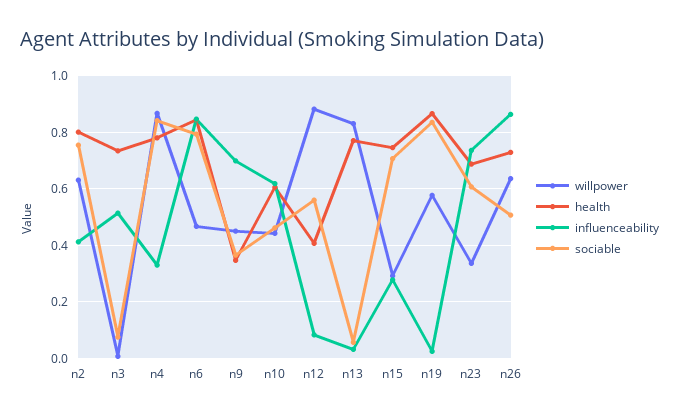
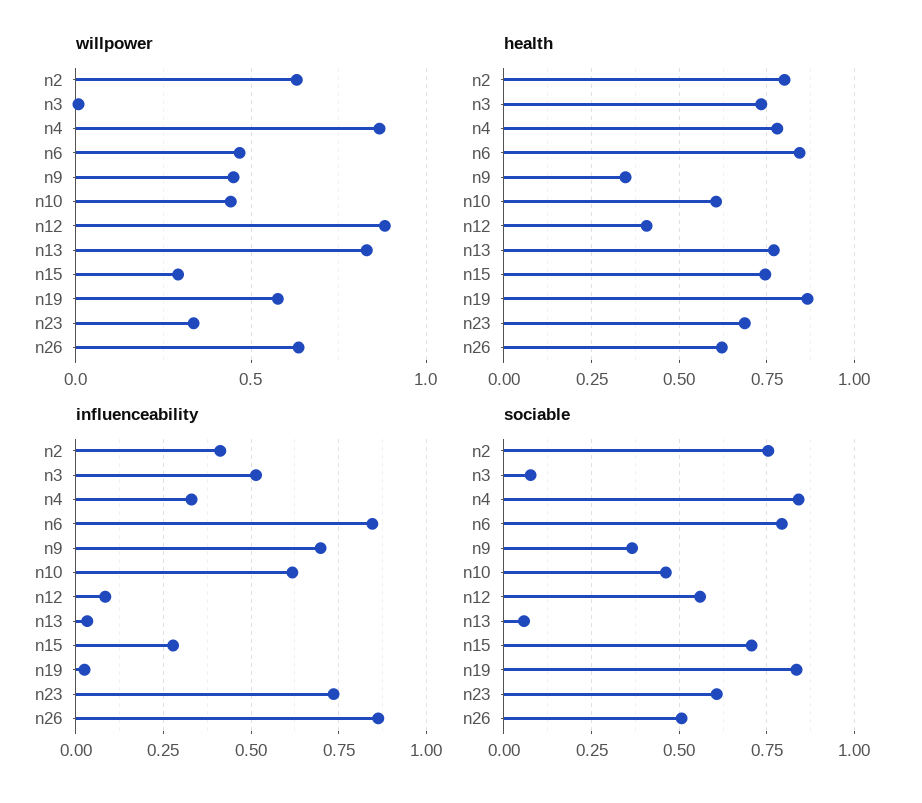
  {
    "willpower": {
      "n2": 0.625,
      "n3": 0,
      "n4": 0.875,
      "n6": 0.475,
      "n9": 0.45,
      "n10": 0.45,
      "n12": 0.875,
      "n13": 0.825,
      "n15": 0.3,
      "n19": 0.575,
      "n23": 0.325,
      "n26": 0.625
    },
    "health": {
      "n2": 0.8,
      "n3": 0.725,
      "n4": 0.775,
      "n6": 0.85,
      "n9": 0.35,
      "n10": 0.6,
      "n12": 0.4,
      "n13": 0.775,
      "n15": 0.75,
      "n19": 0.875,
      "n23": 0.675,
-     "n26": 0.725
+     "n26": 0.625
    },
    "influenceability": {
      "n2": 0.4,
      "n3": 0.525,
      "n4": 0.325,
      "n6": 0.85,
      "n9": 0.7,
      "n10": 0.625,
      "n12": 0.075,
      "n13": 0.025,
      "n15": 0.275,
      "n19": 0.025,
      "n23": 0.725,
      "n26": 0.875
    },
    "sociable": {
      "n2": 0.75,
      "n3": 0.075,
      "n4": 0.85,
      "n6": 0.8,
      "n9": 0.375,
      "n10": 0.45,
      "n12": 0.55,
      "n13": 0.05,
      "n15": 0.7,
      "n19": 0.825,
      "n23": 0.6,
      "n26": 0.5
    }
  }

